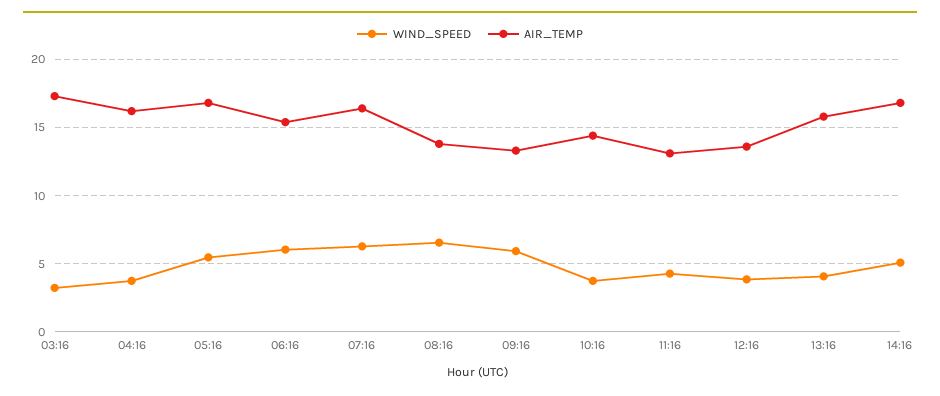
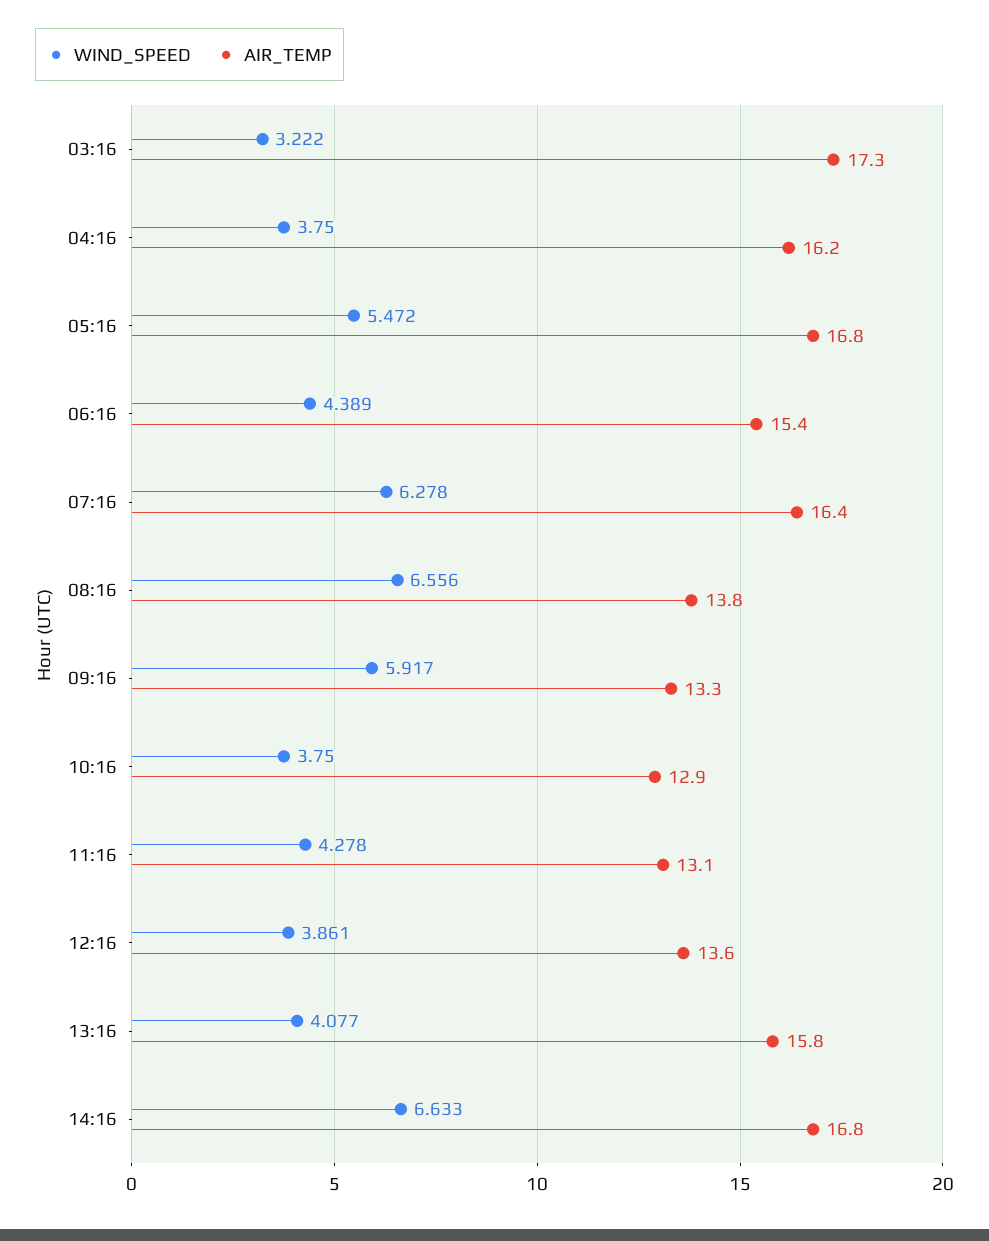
  {
    "WIND_SPEED": {
      "03:16": 3.222,
      "04:16": 3.75,
      "05:16": 5.472,
-     "06:16": 6,
+     "06:16": 4.389,
      "07:16": 6.278,
      "08:16": 6.556,
      "09:16": 5.917,
      "10:16": 3.75,
      "11:16": 4.278,
      "12:16": 3.861,
      "13:16": 4.077,
-     "14:16": 5
+     "14:16": 6.633
    },
    "AIR_TEMP": {
      "03:16": 17.3,
      "04:16": 16.2,
      "05:16": 16.8,
      "06:16": 15.4,
      "07:16": 16.4,
      "08:16": 13.8,
      "09:16": 13.3,
-     "10:16": 14.5,
+     "10:16": 12.9,
      "11:16": 13.1,
      "12:16": 13.6,
      "13:16": 15.8,
      "14:16": 16.8
    }
  }

